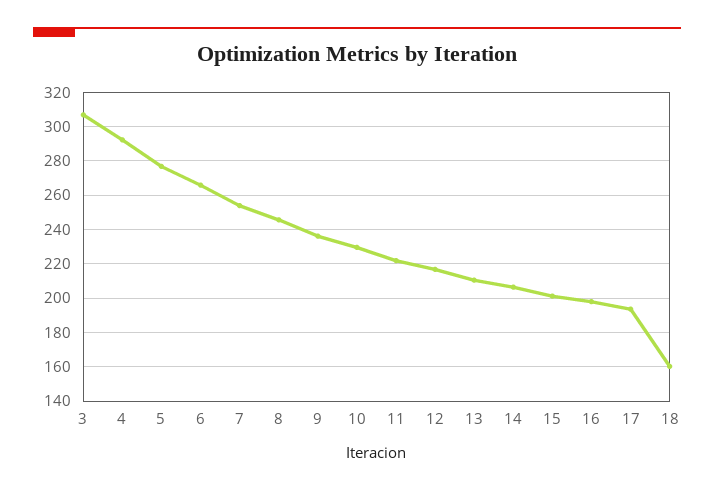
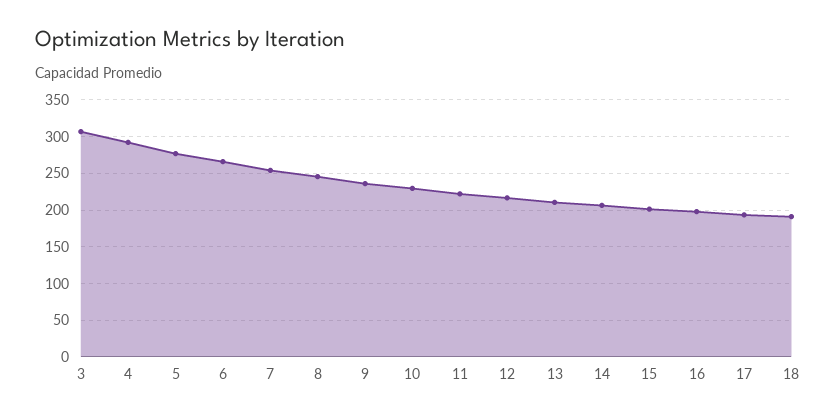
  {
    "3": 305,
    "4": 290,
    "5": 275,
    "6": 265,
    "7": 255,
    "8": 245,
    "9": 235,
    "10": 230,
    "11": 220,
    "12": 215,
    "13": 210,
    "14": 205,
    "15": 200,
    "16": 200,
    "17": 195,
-   "18": 160
+   "18": 190
  }

